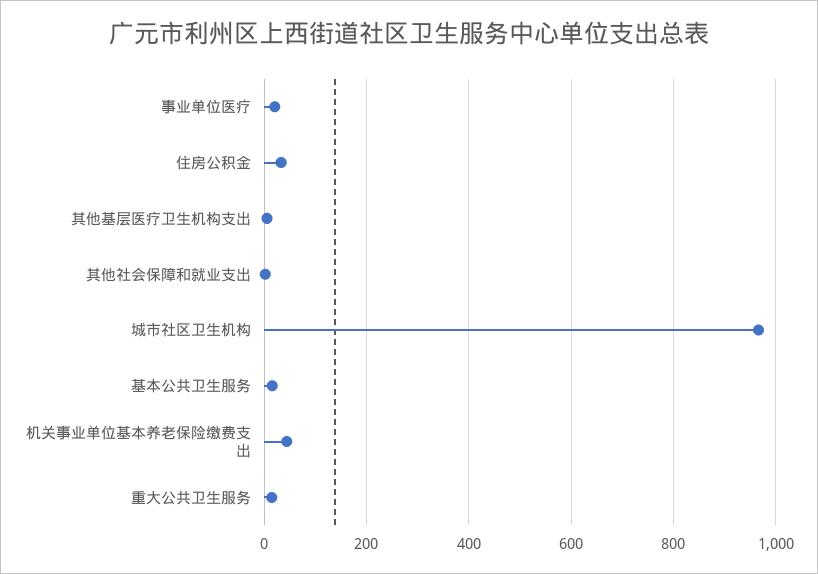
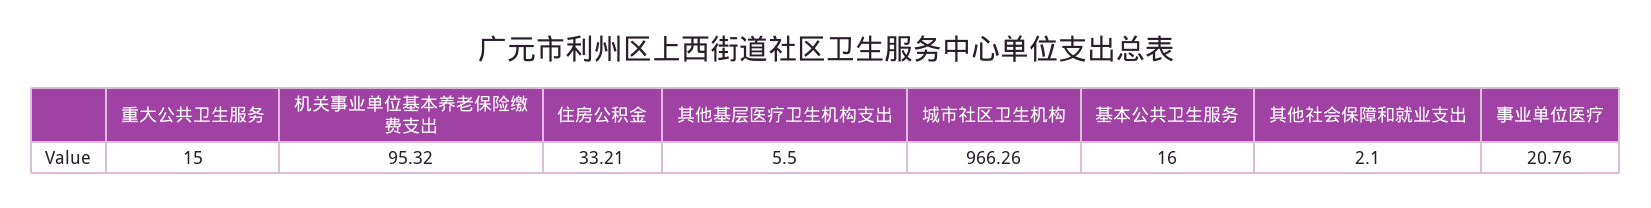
  {
    "事业单位医疗": 20.76,
    "住房公积金": 33.21,
    "其他基层医疗卫生机构支出": 5.5,
    "其他社会保障和就业支出": 2.1,
    "城市社区卫生机构": 966.26,
    "基本公共卫生服务": 16,
-   "机关事业单位基本养老保险缴费支出": 40,
+   "机关事业单位基本养老保险缴费支出": 95.32,
    "重大公共卫生服务": 15
  }

